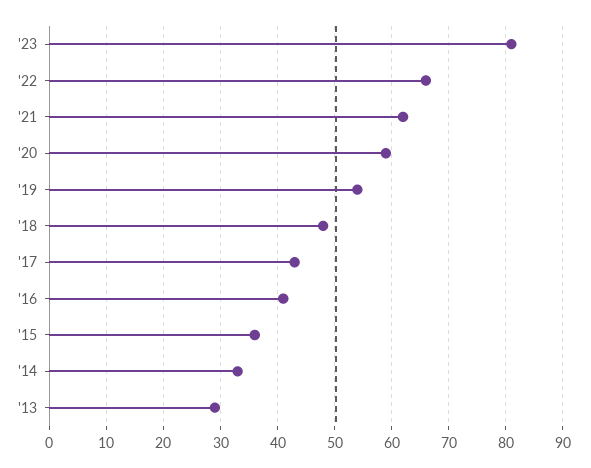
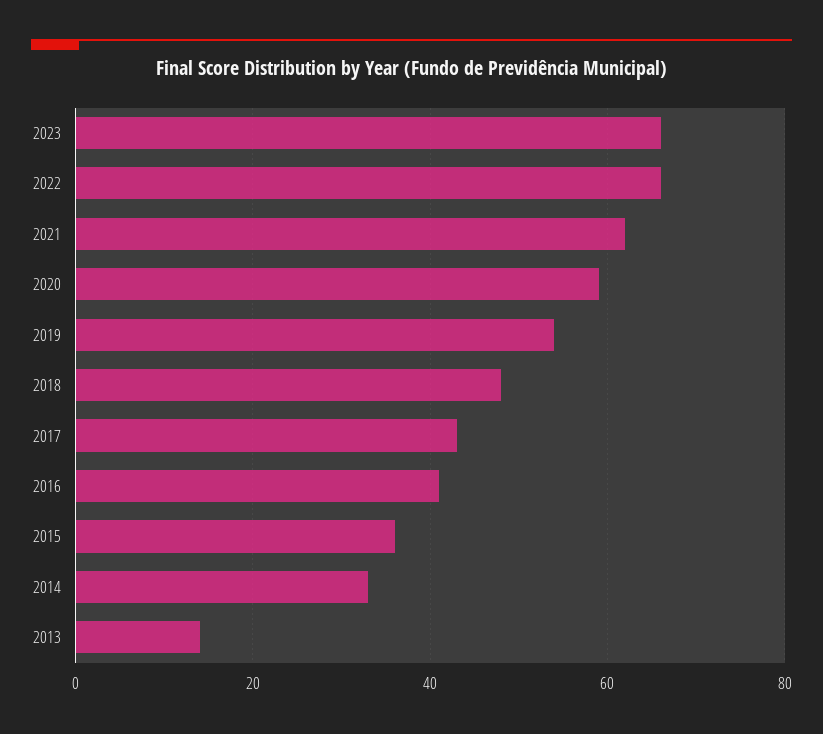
  {
-   "'23": 80,
+   "'23": 65,
    "'22": 65,
    "'21": 60,
    "'20": 60,
    "'19": 55,
    "'18": 50,
    "'17": 45,
    "'16": 40,
    "'15": 35,
    "'14": 35,
-   "'13": 30
+   "'13": 15
  }

